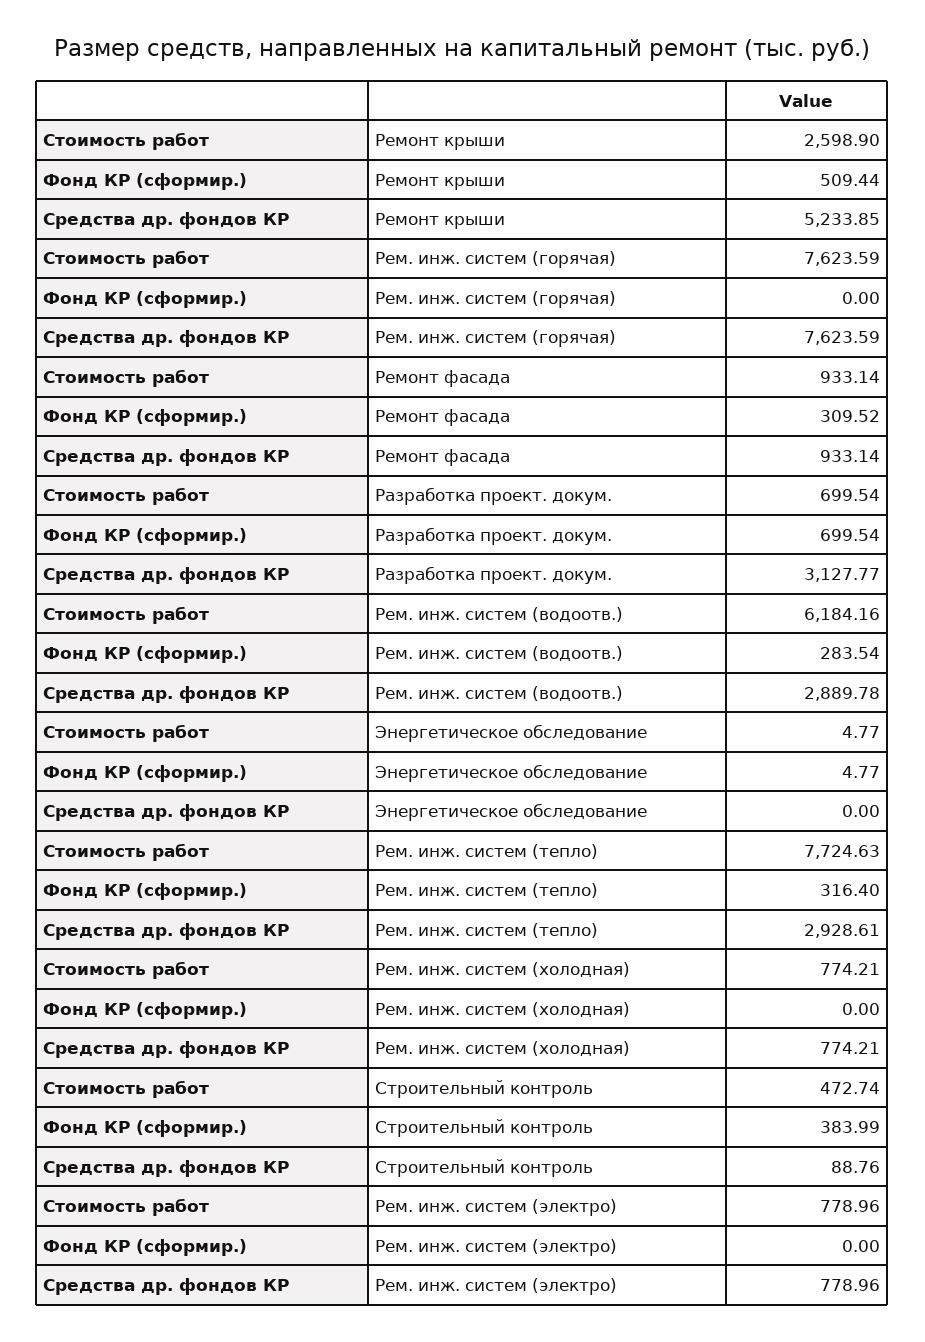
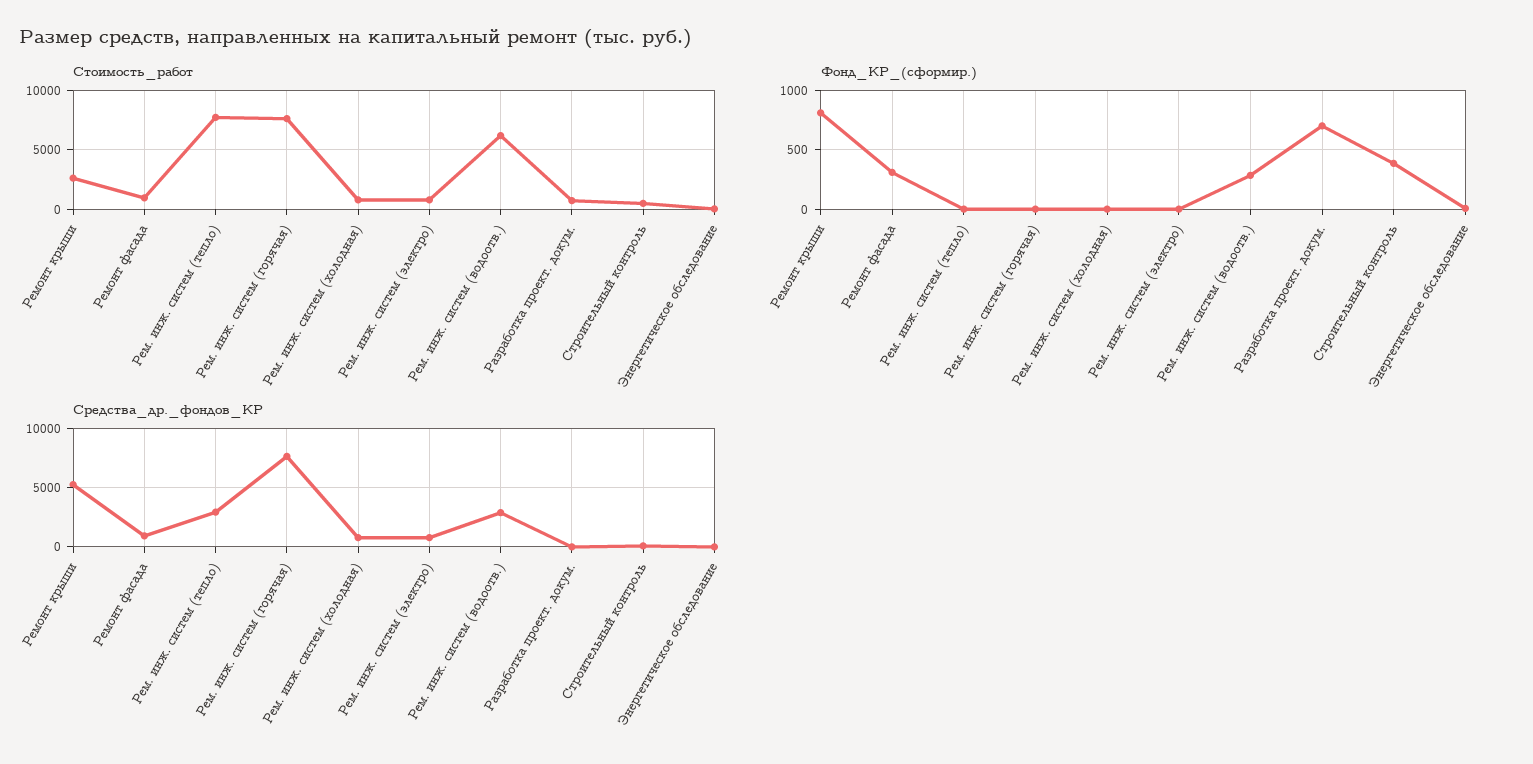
  {
    "Стоимость работ": {
      "Ремонт крыши": 2598.9,
      "Рем. инж. систем (горячая)": 7623.59,
      "Ремонт фасада": 933.14,
      "Разработка проект. докум.": 699.54,
      "Рем. инж. систем (водоотв.)": 6184.16,
      "Энергетическое обследование": 4.77,
      "Рем. инж. систем (тепло)": 7724.63,
      "Рем. инж. систем (холодная)": 774.21,
      "Строительный контроль": 472.74,
      "Рем. инж. систем (электро)": 778.96
    },
    "Фонд КР (сформир.)": {
-     "Ремонт крыши": 509.44,
+     "Ремонт крыши": 800,
      "Рем. инж. систем (горячая)": 0,
      "Ремонт фасада": 309.52,
      "Разработка проект. докум.": 699.54,
      "Рем. инж. систем (водоотв.)": 283.54,
      "Энергетическое обследование": 4.77,
-     "Рем. инж. систем (тепло)": 316.4,
+     "Рем. инж. систем (тепло)": 0,
      "Рем. инж. систем (холодная)": 0,
      "Строительный контроль": 383.99,
      "Рем. инж. систем (электро)": 0
    },
    "Средства др. фондов КР": {
      "Ремонт крыши": 5233.85,
      "Рем. инж. систем (горячая)": 7623.59,
      "Ремонт фасада": 933.14,
-     "Разработка проект. докум.": 3127.77,
+     "Разработка проект. докум.": 0,
      "Рем. инж. систем (водоотв.)": 2889.78,
      "Энергетическое обследование": 0,
      "Рем. инж. систем (тепло)": 2928.61,
      "Рем. инж. систем (холодная)": 774.21,
      "Строительный контроль": 88.76,
      "Рем. инж. систем (электро)": 778.96
    }
  }

